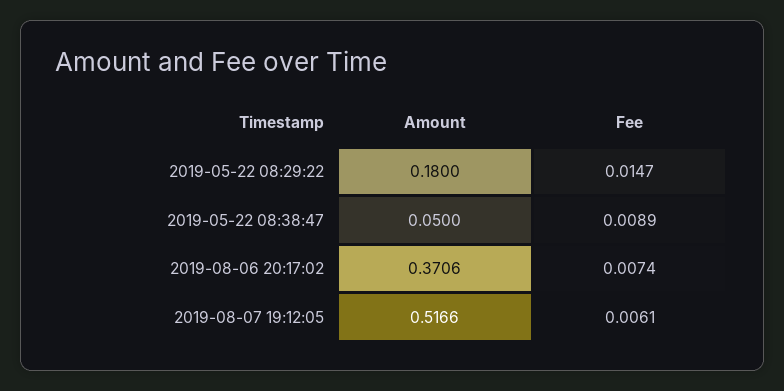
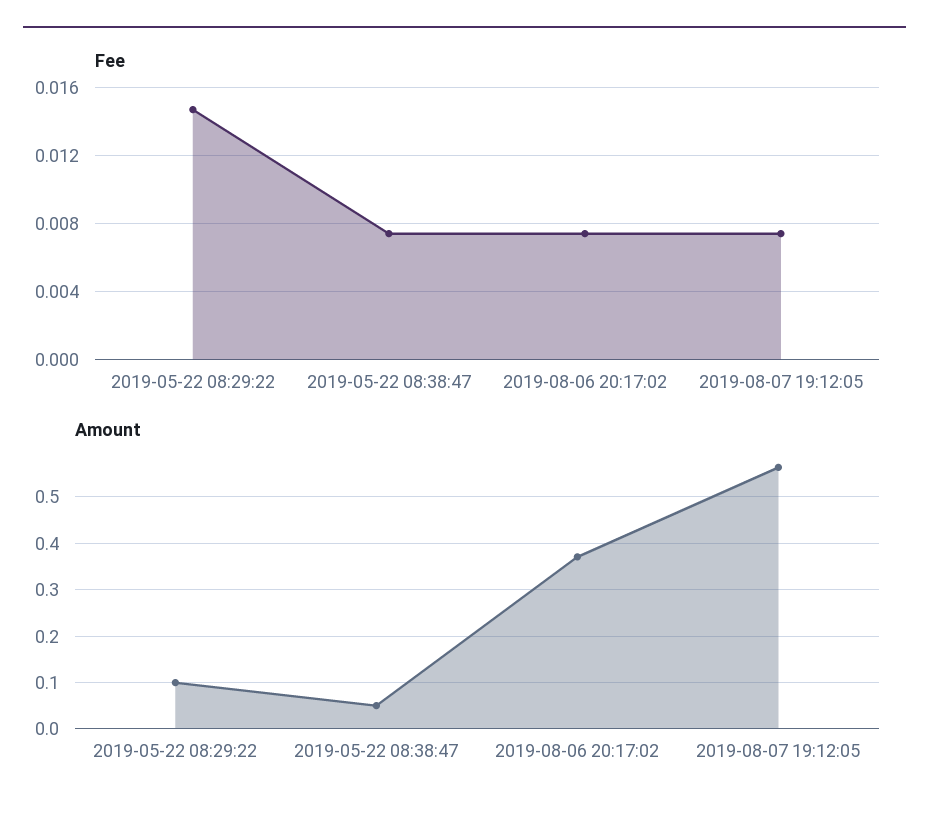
  {
    "Amount": {
-     "2019-05-22 08:29:22": 0.18,
+     "2019-05-22 08:29:22": 0.1,
      "2019-05-22 08:38:47": 0.05,
      "2019-08-06 20:17:02": 0.3706,
-     "2019-08-07 19:12:05": 0.5166
+     "2019-08-07 19:12:05": 0.56
    },
    "Fee": {
      "2019-05-22 08:29:22": 0.0147,
-     "2019-05-22 08:38:47": 0.0089,
+     "2019-05-22 08:38:47": 0.0075,
      "2019-08-06 20:17:02": 0.0074,
-     "2019-08-07 19:12:05": 0.0061
+     "2019-08-07 19:12:05": 0.0075
    }
  }

